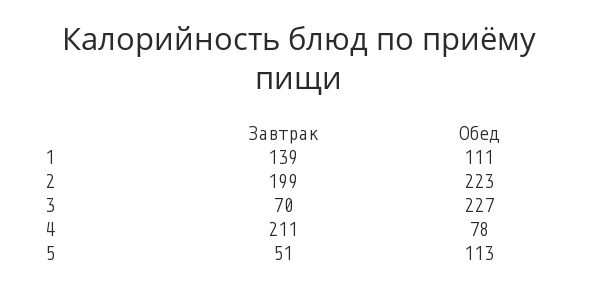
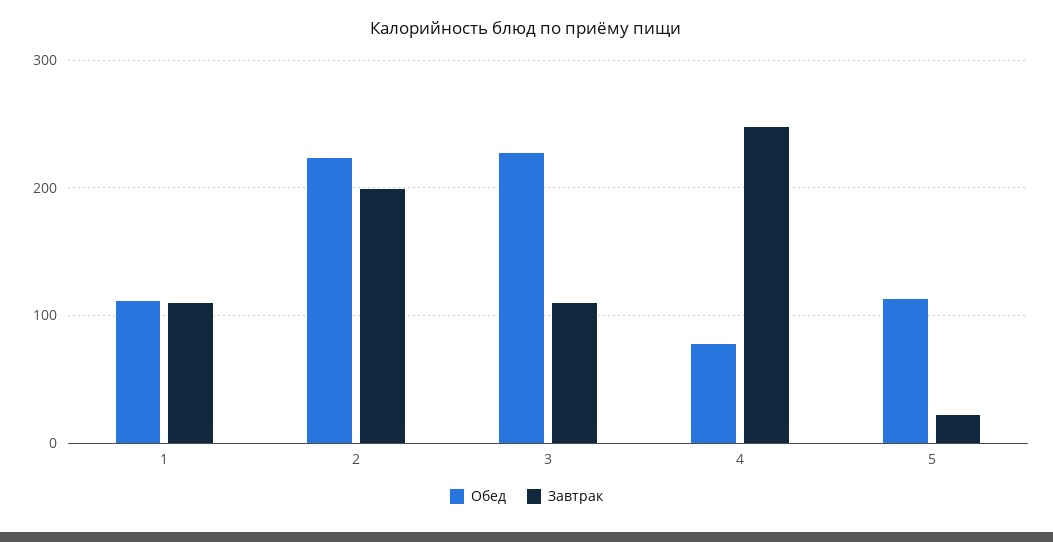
  {
    "Завтрак": {
-     "1": 139,
+     "1": 110,
      "2": 199,
-     "3": 70,
+     "3": 110,
-     "4": 211,
+     "4": 250,
-     "5": 51
+     "5": 20
    },
    "Обед": {
      "1": 111,
      "2": 223,
      "3": 227,
      "4": 78,
      "5": 113
    }
  }

